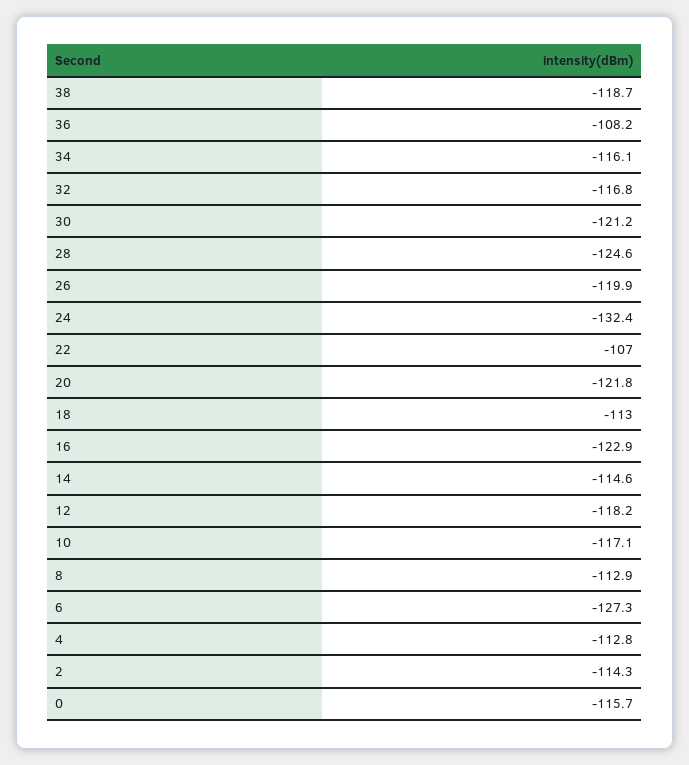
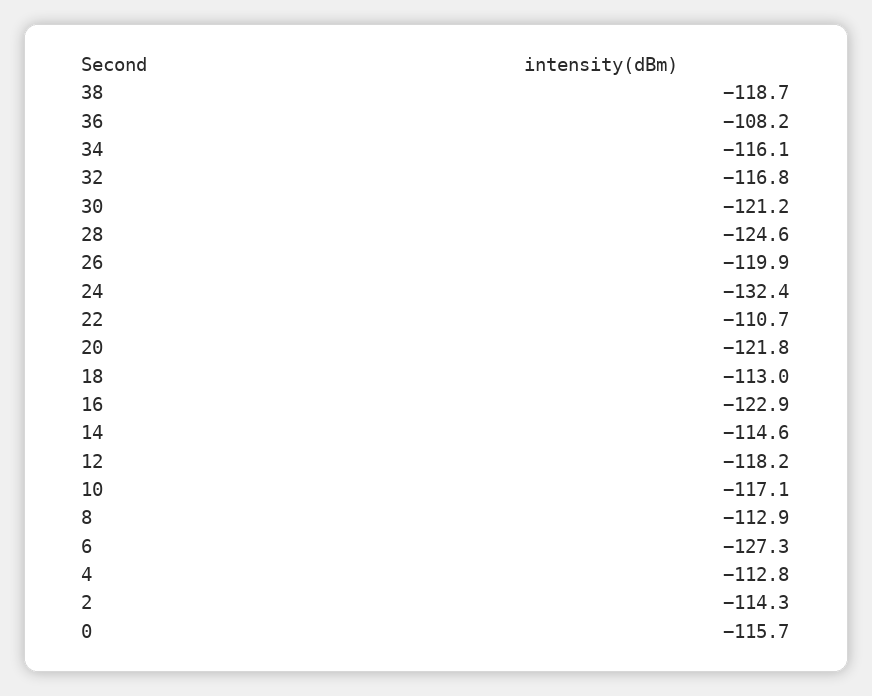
  {
    "38": -118.7,
    "36": -108.2,
    "34": -116.1,
    "32": -116.8,
    "30": -121.2,
    "28": -124.6,
    "26": -119.9,
    "24": -132.4,
-   "22": -107,
+   "22": -110.7,
    "20": -121.8,
    "18": -113,
    "16": -122.9,
    "14": -114.6,
    "12": -118.2,
    "10": -117.1,
    "8": -112.9,
    "6": -127.3,
    "4": -112.8,
    "2": -114.3,
    "0": -115.7
  }

